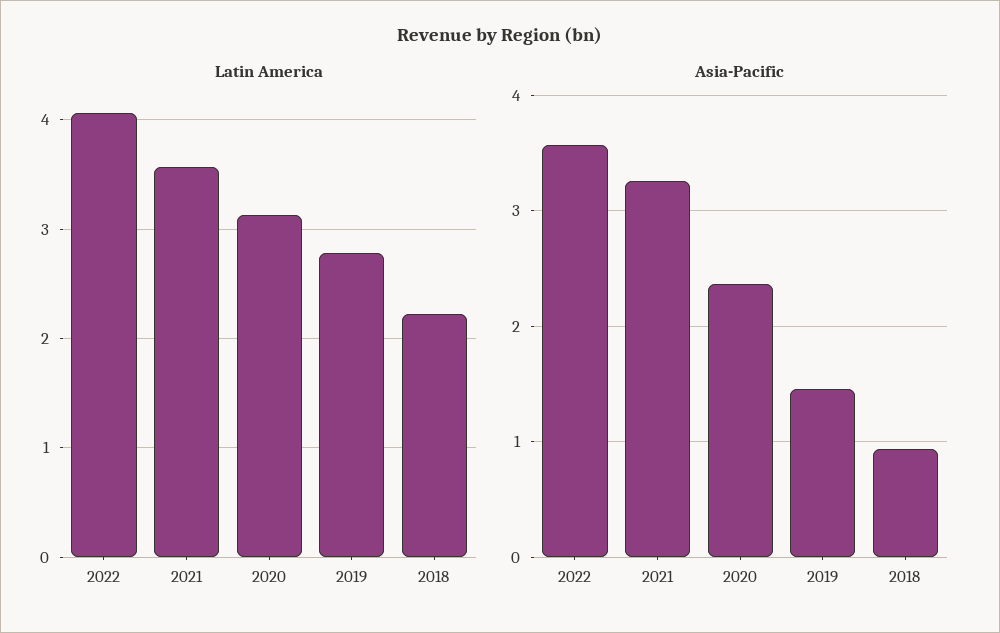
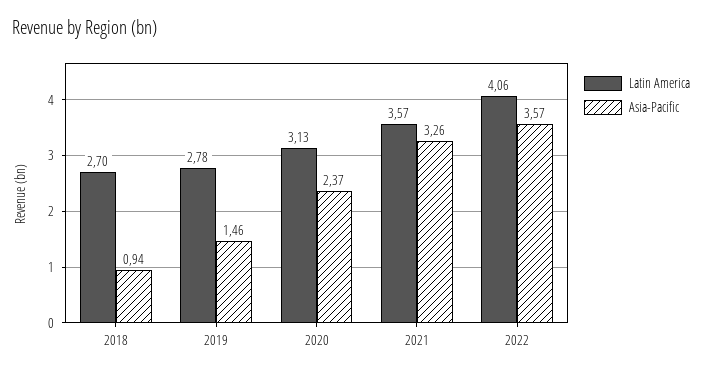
  {
    "Latin America": {
      "2022": 4.06,
      "2021": 3.57,
      "2020": 3.13,
      "2019": 2.78,
-     "2018": 2.2
+     "2018": 2.7
    },
    "Asia-Pacific": {
      "2022": 3.57,
      "2021": 3.26,
      "2020": 2.37,
      "2019": 1.46,
      "2018": 0.94
    }
  }

